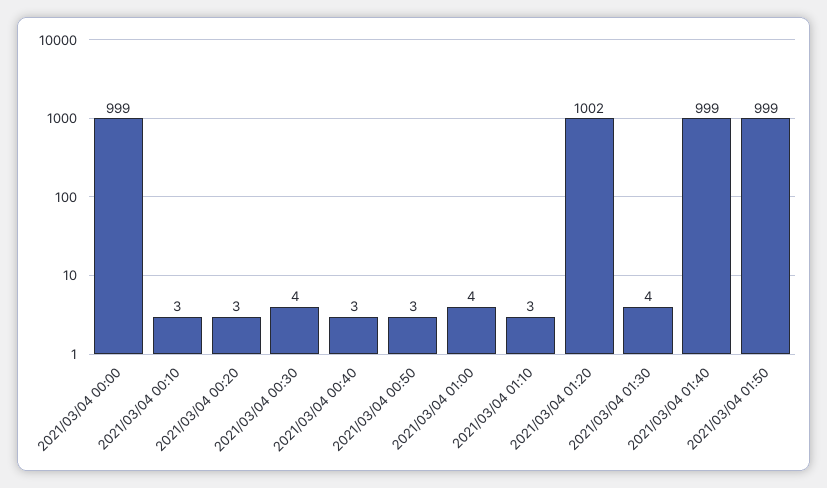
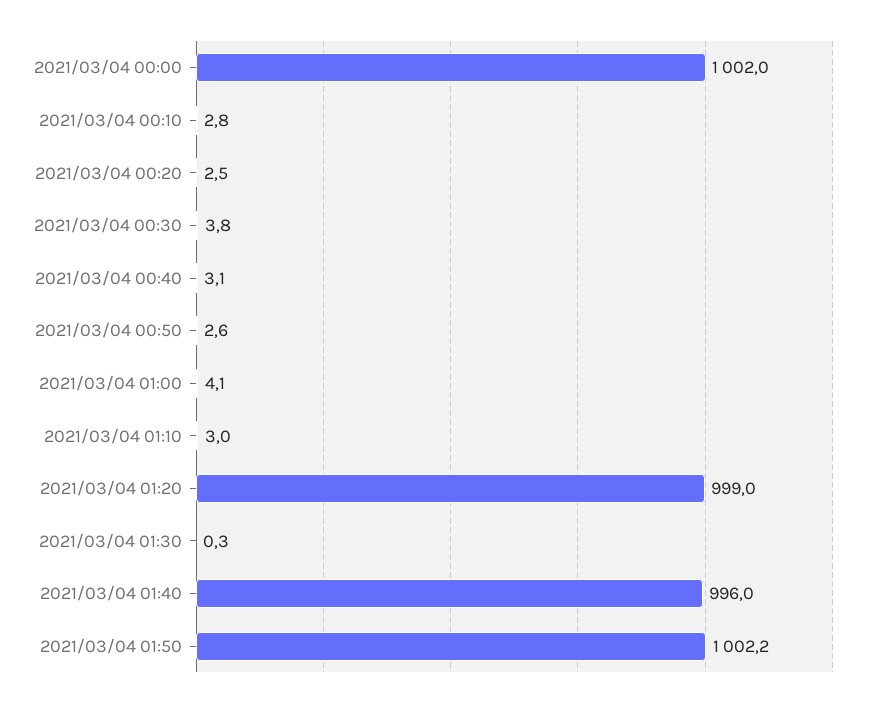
  {
-   "2021/03/04 00:00": 999,
+   "2021/03/04 00:00": 1002,
    "2021/03/04 00:10": 2.8,
    "2021/03/04 00:20": 2.5,
    "2021/03/04 00:30": 3.8,
    "2021/03/04 00:40": 3.1,
    "2021/03/04 00:50": 2.6,
    "2021/03/04 01:00": 4.1,
    "2021/03/04 01:10": 3,
-   "2021/03/04 01:20": 1002,
+   "2021/03/04 01:20": 999,
-   "2021/03/04 01:30": 4,
+   "2021/03/04 01:30": 0.3,
-   "2021/03/04 01:40": 999,
+   "2021/03/04 01:40": 996,
-   "2021/03/04 01:50": 999
+   "2021/03/04 01:50": 1002.2
  }

